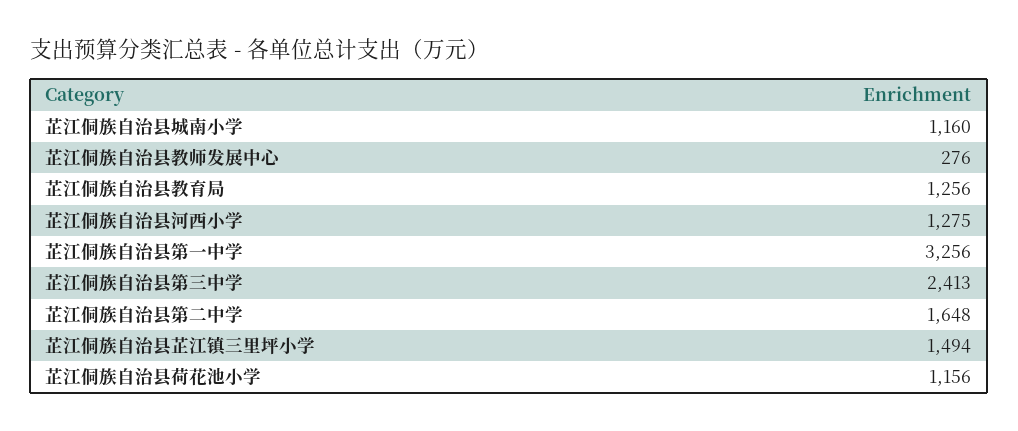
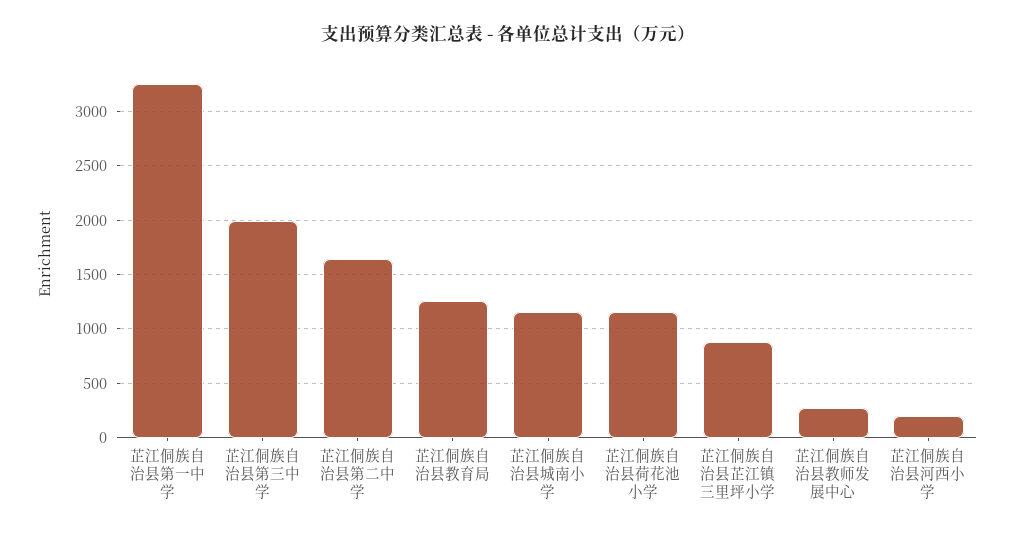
  {
    "芷江侗族自治县城南小学": 1160,
    "芷江侗族自治县教师发展中心": 276,
    "芷江侗族自治县教育局": 1256,
-   "芷江侗族自治县河西小学": 1275,
+   "芷江侗族自治县河西小学": 200,
    "芷江侗族自治县第一中学": 3256,
-   "芷江侗族自治县第三中学": 2413,
+   "芷江侗族自治县第三中学": 2000,
    "芷江侗族自治县第二中学": 1648,
-   "芷江侗族自治县芷江镇三里坪小学": 1494,
+   "芷江侗族自治县芷江镇三里坪小学": 900,
    "芷江侗族自治县荷花池小学": 1156
  }

